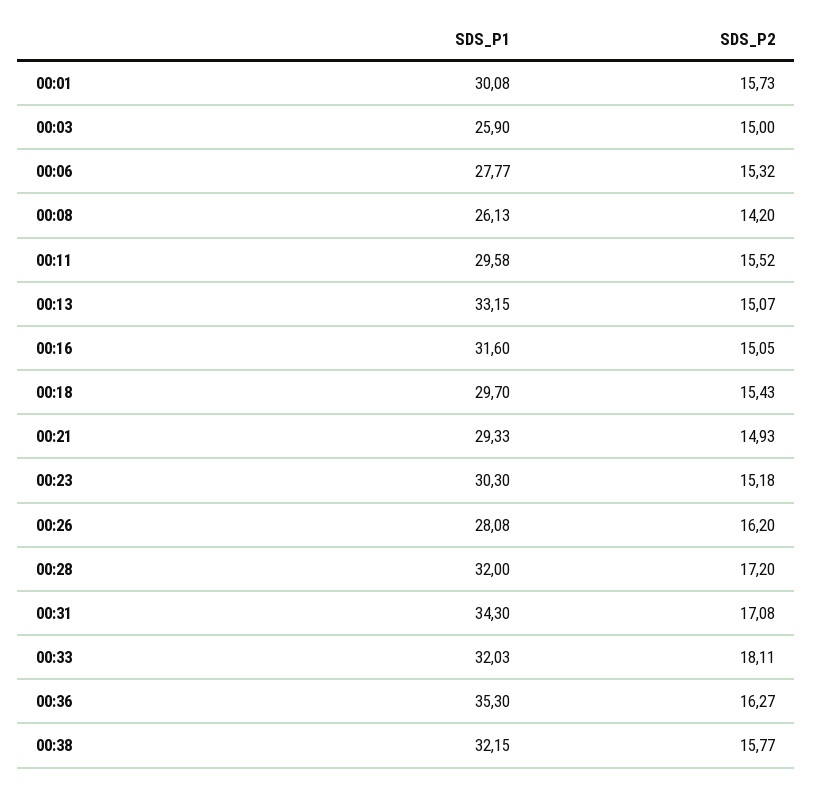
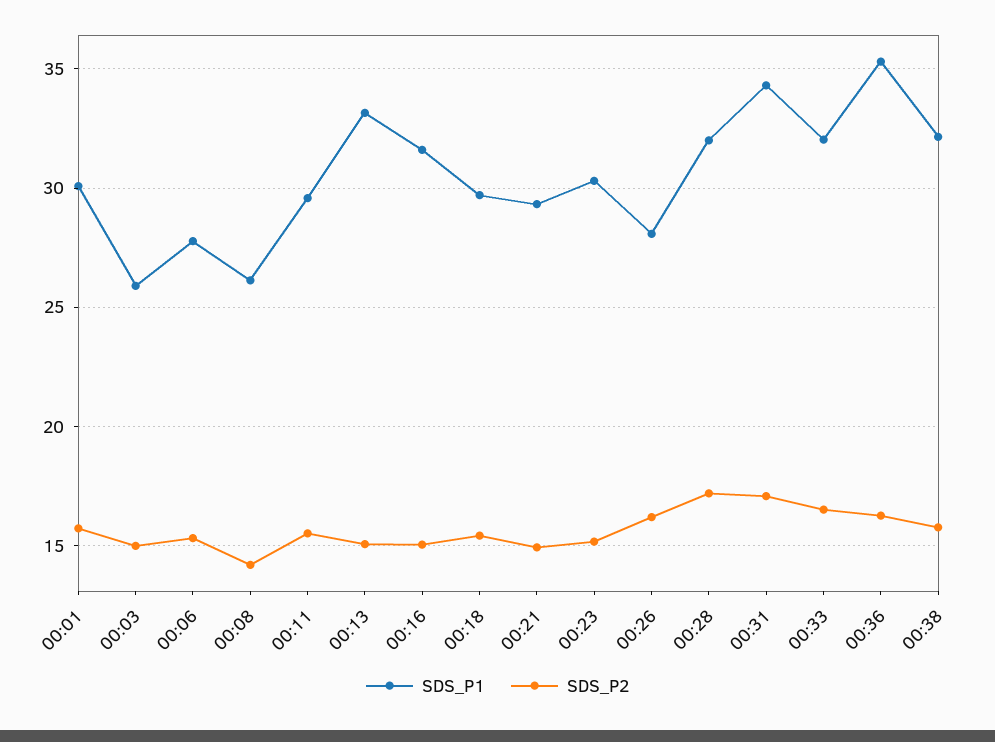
  {
    "SDS_P1": {
      "00:01": 30.08,
      "00:03": 25.9,
      "00:06": 27.77,
      "00:08": 26.13,
      "00:11": 29.58,
      "00:13": 33.15,
      "00:16": 31.6,
      "00:18": 29.7,
      "00:21": 29.33,
      "00:23": 30.3,
      "00:26": 28.08,
      "00:28": 32,
      "00:31": 34.3,
      "00:33": 32.03,
      "00:36": 35.3,
      "00:38": 32.15
    },
    "SDS_P2": {
      "00:01": 15.73,
      "00:03": 15,
      "00:06": 15.32,
      "00:08": 14.2,
      "00:11": 15.52,
      "00:13": 15.07,
      "00:16": 15.05,
      "00:18": 15.43,
      "00:21": 14.93,
      "00:23": 15.18,
      "00:26": 16.2,
      "00:28": 17.2,
      "00:31": 17.08,
-     "00:33": 18.11,
+     "00:33": 16.5,
      "00:36": 16.27,
      "00:38": 15.77
    }
  }

